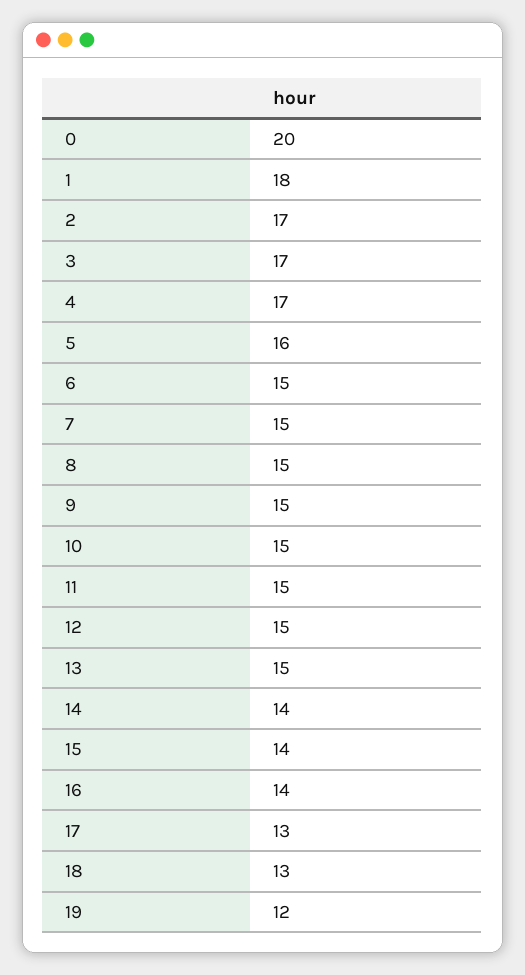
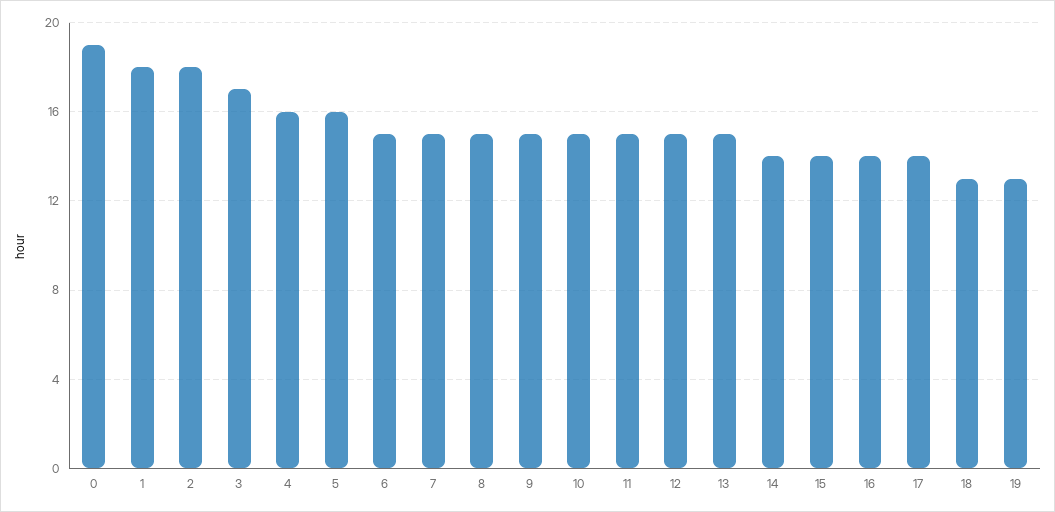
  {
-   "0": 20,
+   "0": 19,
    "1": 18,
-   "2": 17,
+   "2": 18,
    "3": 17,
-   "4": 17,
+   "4": 16,
    "5": 16,
    "6": 15,
    "7": 15,
    "8": 15,
    "9": 15,
    "10": 15,
    "11": 15,
    "12": 15,
    "13": 15,
    "14": 14,
    "15": 14,
    "16": 14,
-   "17": 13,
+   "17": 14,
    "18": 13,
-   "19": 12
+   "19": 13
  }

